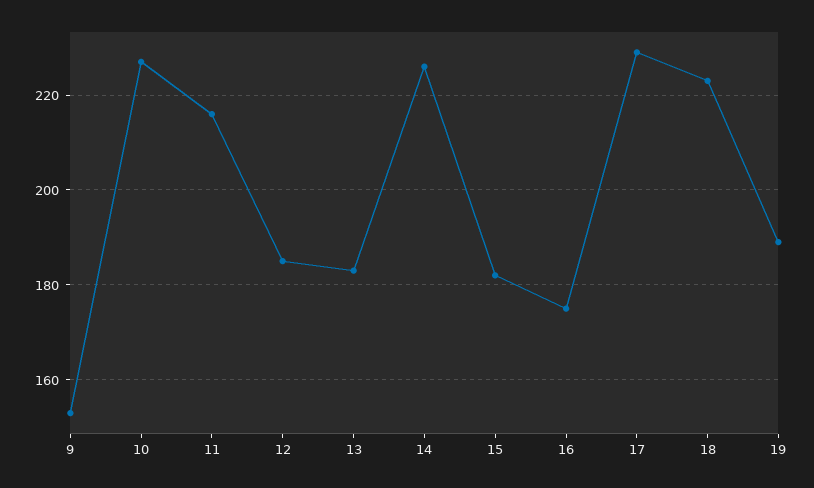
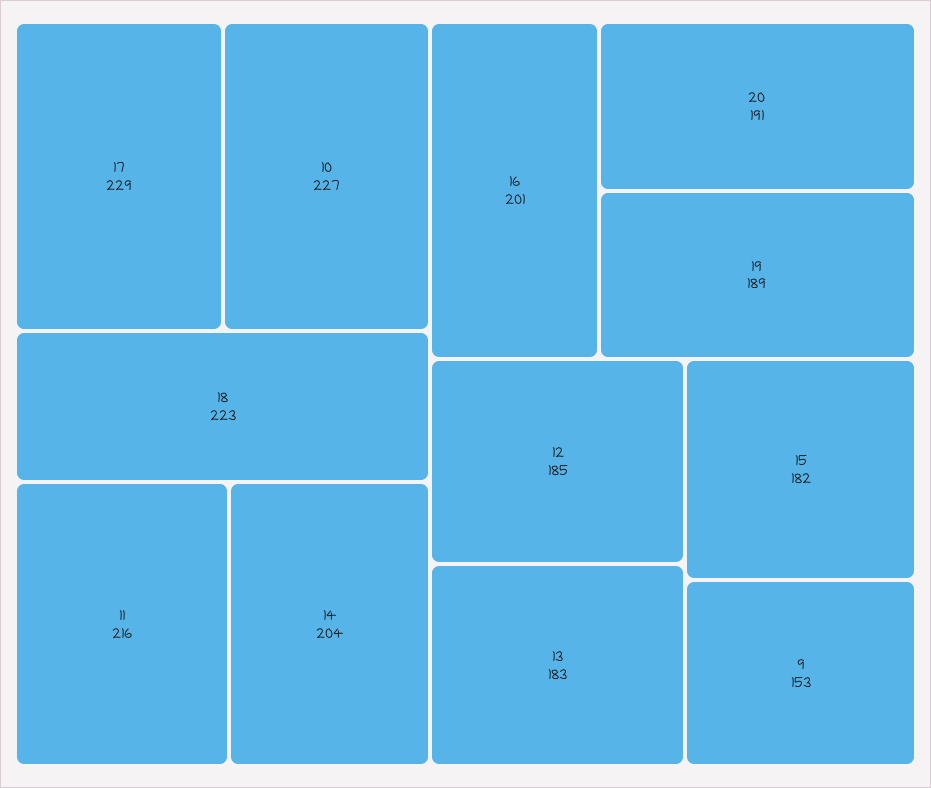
  {
    "9": 153,
    "10": 227,
    "11": 216,
    "12": 185,
    "13": 183,
-   "14": 225,
+   "14": 204,
    "15": 182,
-   "16": 175,
+   "16": 201,
    "17": 229,
    "18": 223,
-   "19": 189
+   "19": 189,
+   "20": 191
  }

